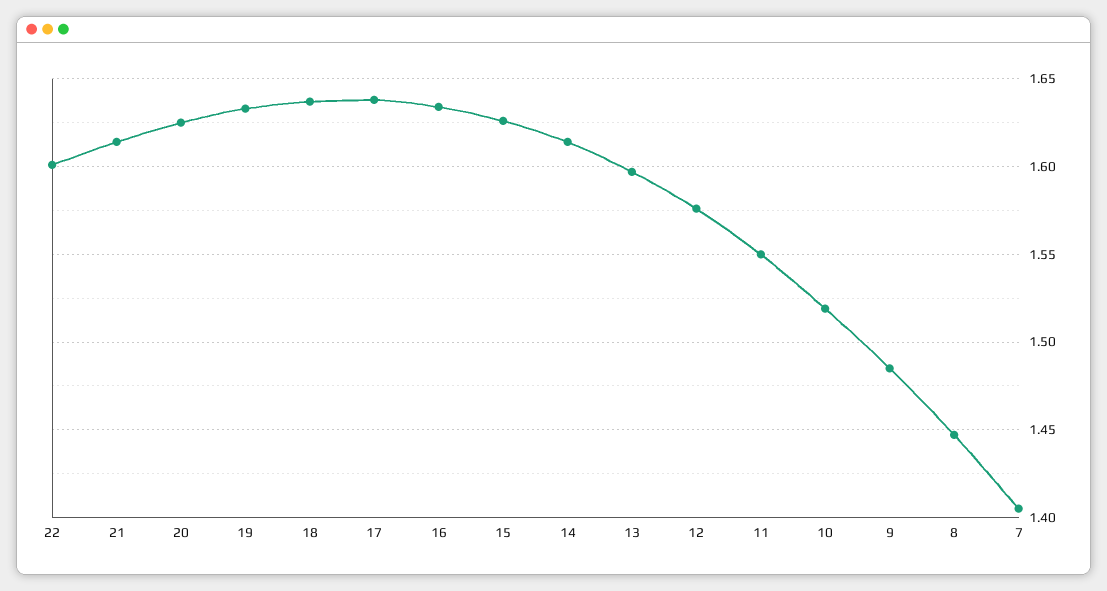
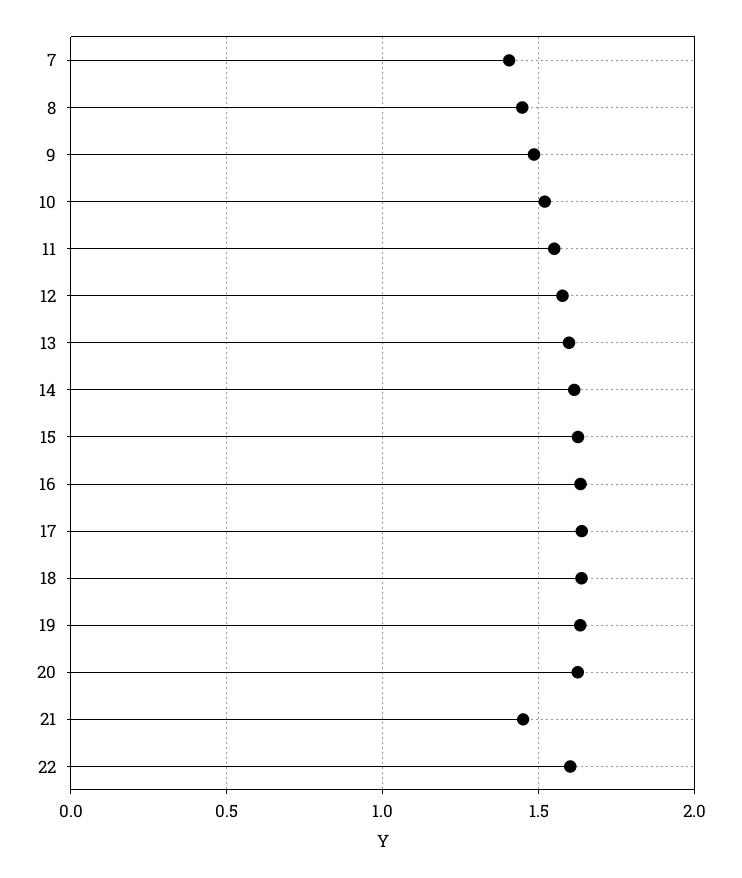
  {
    "22": 1.6,
-   "21": 1.615,
+   "21": 1.45,
    "20": 1.625,
    "19": 1.635,
    "18": 1.635,
    "17": 1.64,
    "16": 1.635,
    "15": 1.625,
    "14": 1.615,
    "13": 1.595,
    "12": 1.575,
    "11": 1.55,
    "10": 1.52,
    "9": 1.485,
    "8": 1.445,
    "7": 1.405
  }

